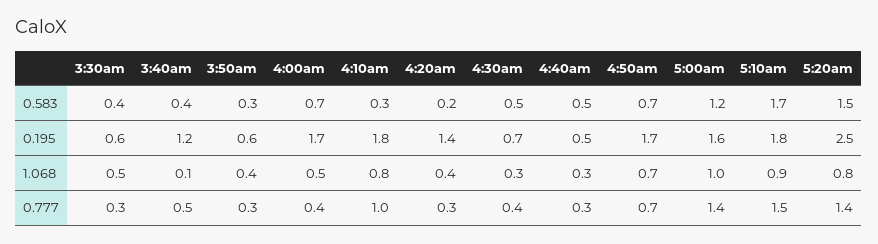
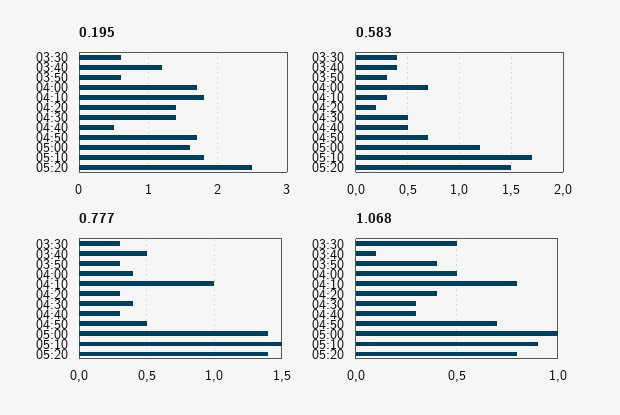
  {
    "0.583": {
      "3:30am": 0.4,
      "3:40am": 0.4,
      "3:50am": 0.3,
      "4:00am": 0.7,
      "4:10am": 0.3,
      "4:20am": 0.2,
      "4:30am": 0.5,
      "4:40am": 0.5,
      "4:50am": 0.7,
      "5:00am": 1.2,
      "5:10am": 1.7,
      "5:20am": 1.5
    },
    "0.195": {
      "3:30am": 0.6,
      "3:40am": 1.2,
      "3:50am": 0.6,
      "4:00am": 1.7,
      "4:10am": 1.8,
      "4:20am": 1.4,
-     "4:30am": 0.7,
+     "4:30am": 1.4,
      "4:40am": 0.5,
      "4:50am": 1.7,
      "5:00am": 1.6,
      "5:10am": 1.8,
      "5:20am": 2.5
    },
    "1.068": {
      "3:30am": 0.5,
      "3:40am": 0.1,
      "3:50am": 0.4,
      "4:00am": 0.5,
      "4:10am": 0.8,
      "4:20am": 0.4,
      "4:30am": 0.3,
      "4:40am": 0.3,
      "4:50am": 0.7,
      "5:00am": 1,
      "5:10am": 0.9,
      "5:20am": 0.8
    },
    "0.777": {
      "3:30am": 0.3,
      "3:40am": 0.5,
      "3:50am": 0.3,
      "4:00am": 0.4,
      "4:10am": 1,
      "4:20am": 0.3,
      "4:30am": 0.4,
      "4:40am": 0.3,
-     "4:50am": 0.7,
+     "4:50am": 0.5,
      "5:00am": 1.4,
      "5:10am": 1.5,
      "5:20am": 1.4
    }
  }

